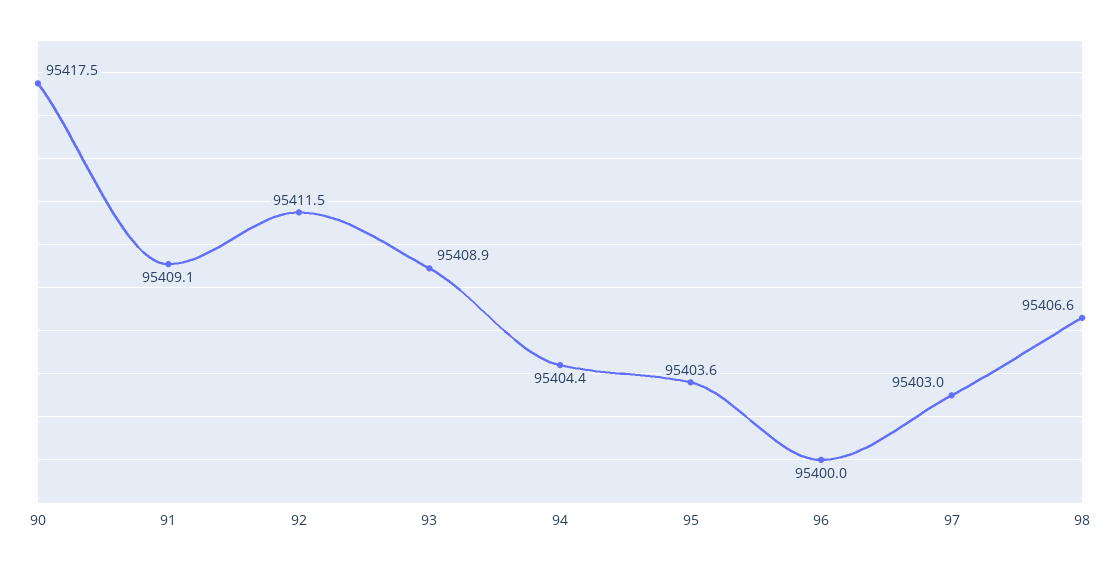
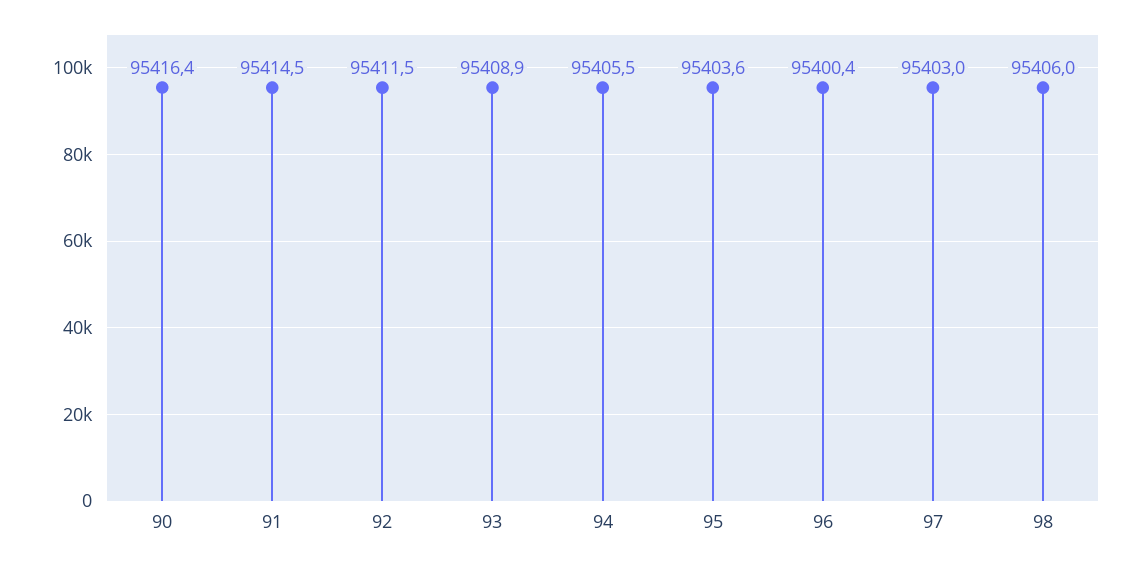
  {
-   "90": 95417.5,
+   "90": 95416.4,
-   "91": 95409.1,
+   "91": 95414.5,
    "92": 95411.5,
    "93": 95408.9,
-   "94": 95404.4,
+   "94": 95405.5,
    "95": 95403.6,
-   "96": 95400,
+   "96": 95400.4,
    "97": 95403,
-   "98": 95406.6
+   "98": 95406
  }

